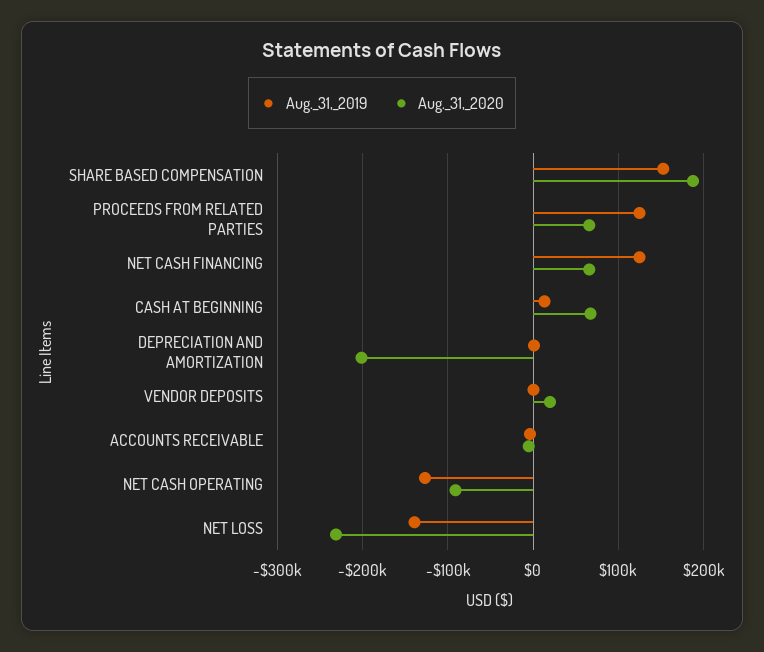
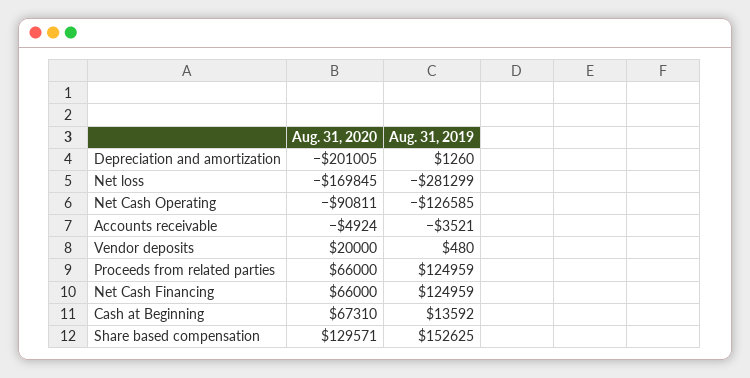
  {
    "Aug._31,_2019": {
      "SHARE BASED COMPENSATION": 152625,
      "PROCEEDS FROM RELATED PARTIES": 124959,
      "NET CASH FINANCING": 124959,
      "CASH AT BEGINNING": 13592,
      "DEPRECIATION AND AMORTIZATION": 1260,
      "VENDOR DEPOSITS": 480,
      "ACCOUNTS RECEIVABLE": -3521,
      "NET CASH OPERATING": -126585,
-     "NET LOSS": -140000
+     "NET LOSS": -281299
    },
    "Aug._31,_2020": {
-     "SHARE BASED COMPENSATION": 190000,
+     "SHARE BASED COMPENSATION": 129571,
      "PROCEEDS FROM RELATED PARTIES": 66000,
      "NET CASH FINANCING": 66000,
      "CASH AT BEGINNING": 67310,
      "DEPRECIATION AND AMORTIZATION": -201005,
      "VENDOR DEPOSITS": 20000,
      "ACCOUNTS RECEIVABLE": -4924,
      "NET CASH OPERATING": -90811,
-     "NET LOSS": -230000
+     "NET LOSS": -169845
    }
  }

